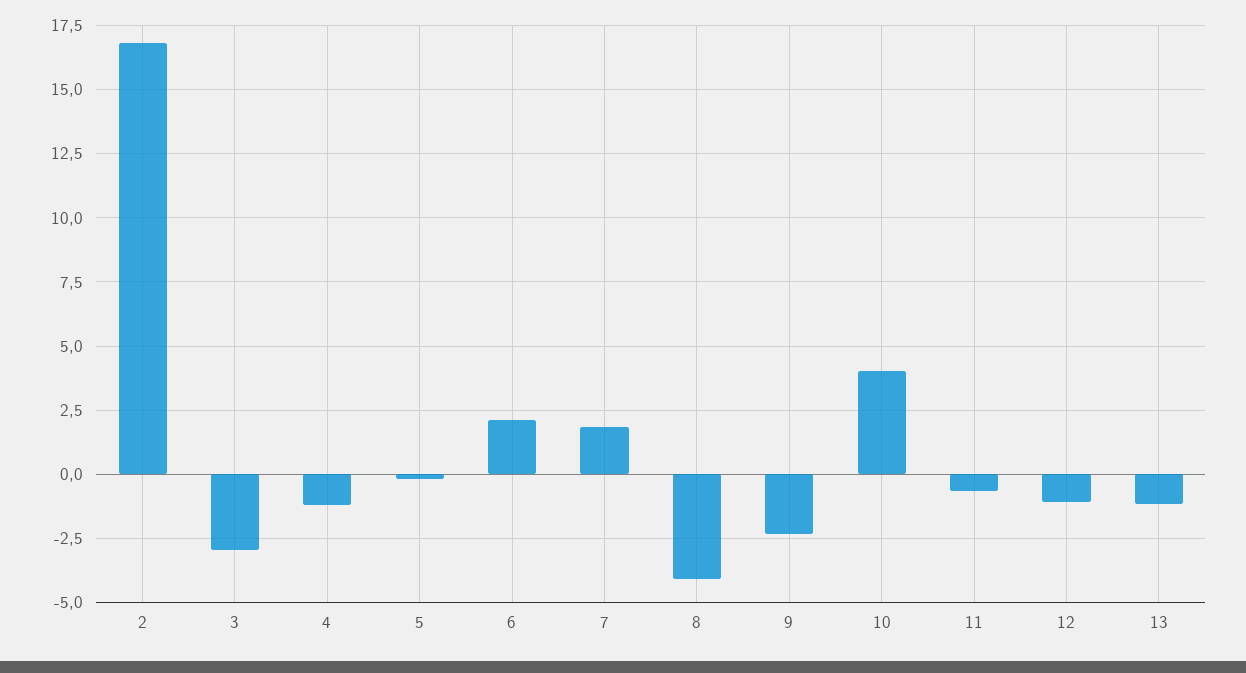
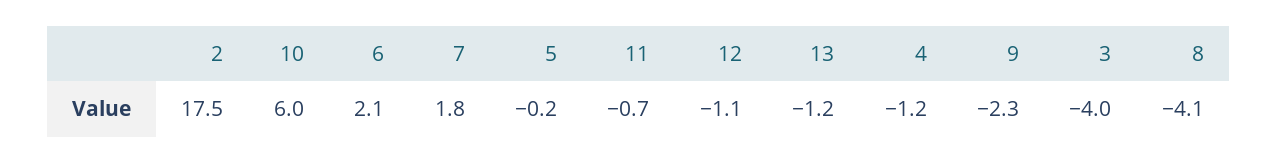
  {
-   "2": 16.75,
+   "2": 17.5,
-   "3": -3,
+   "3": -4,
    "4": -1.2,
    "5": -0.2,
    "6": 2.1,
    "7": 1.8,
    "8": -4.1,
    "9": -2.3,
-   "10": 4,
+   "10": 6,
    "11": -0.7,
    "12": -1.1,
    "13": -1.2
  }

